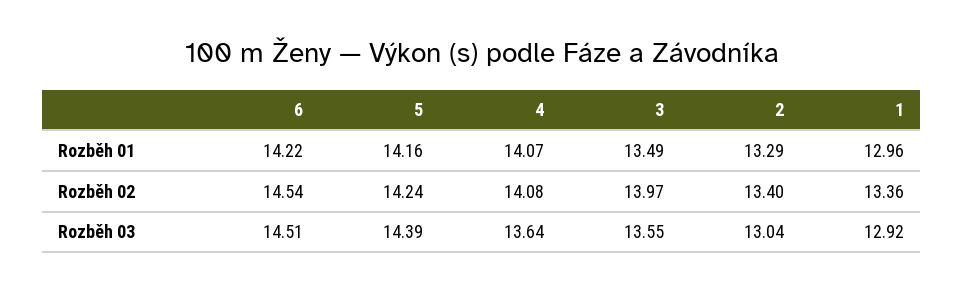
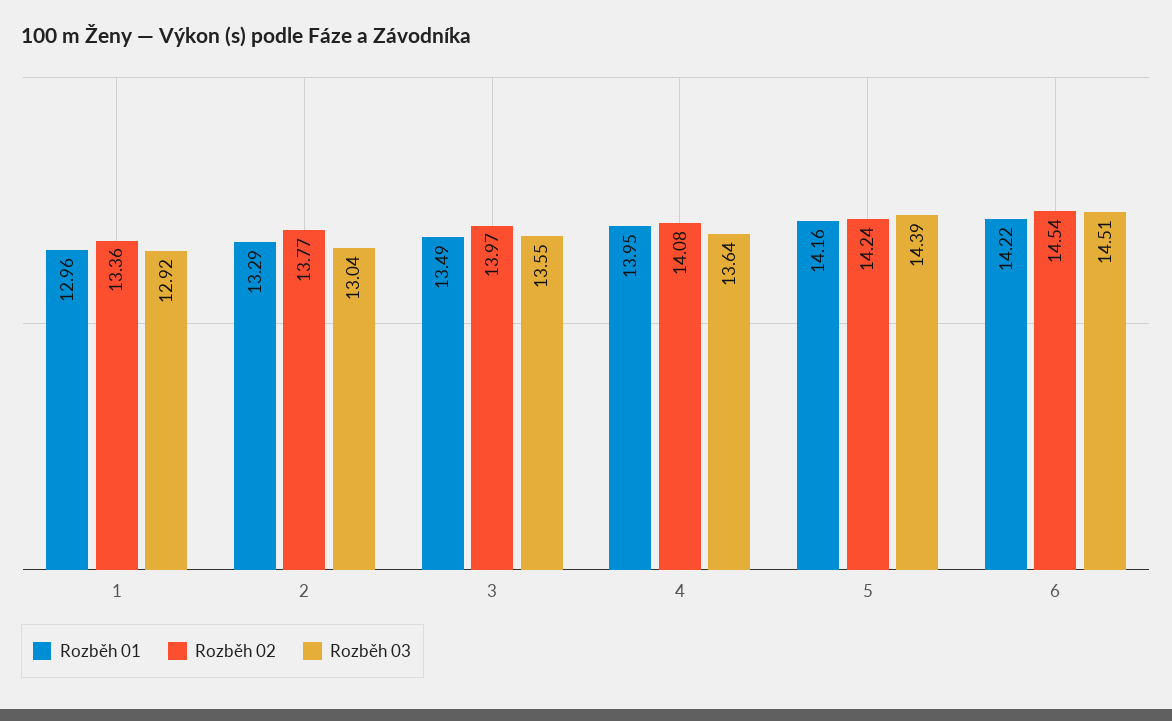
  {
    "Rozběh 01": {
      "6": 14.22,
      "5": 14.16,
-     "4": 14.07,
+     "4": 13.95,
      "3": 13.49,
      "2": 13.29,
      "1": 12.96
    },
    "Rozběh 02": {
      "6": 14.54,
      "5": 14.24,
      "4": 14.08,
      "3": 13.97,
-     "2": 13.4,
+     "2": 13.77,
      "1": 13.36
    },
    "Rozběh 03": {
      "6": 14.51,
      "5": 14.39,
      "4": 13.64,
      "3": 13.55,
      "2": 13.04,
      "1": 12.92
    }
  }

